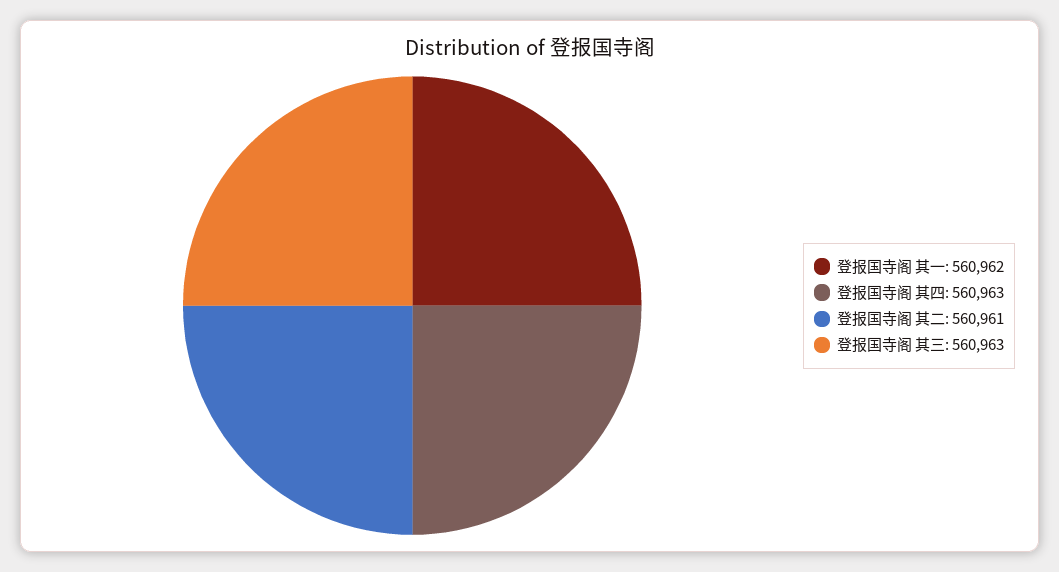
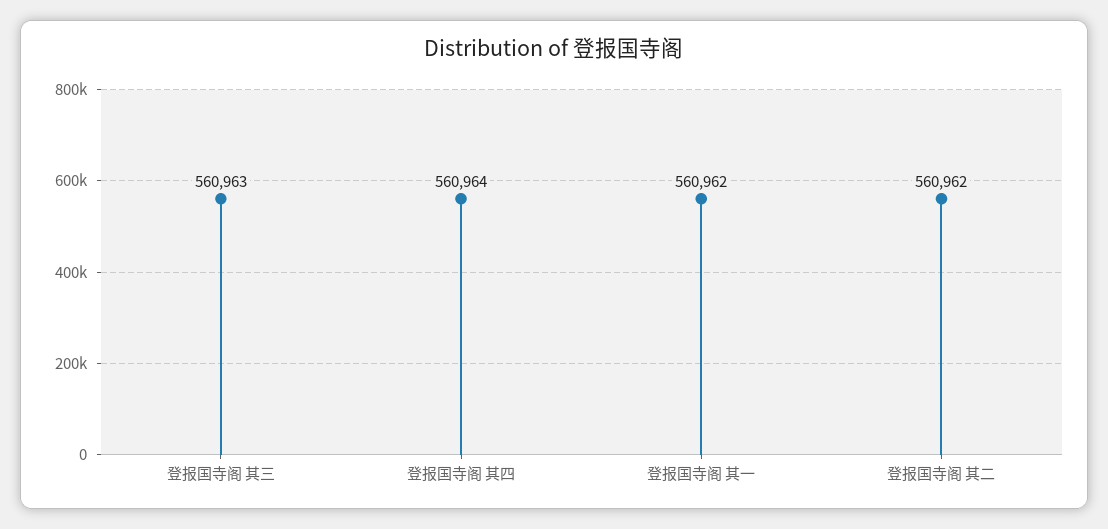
  {
    "登报国寺阁 其一": 560962,
-   "登报国寺阁 其四": 560963,
+   "登报国寺阁 其四": 560964,
-   "登报国寺阁 其二": 560961,
+   "登报国寺阁 其二": 560962,
    "登报国寺阁 其三": 560963
  }

